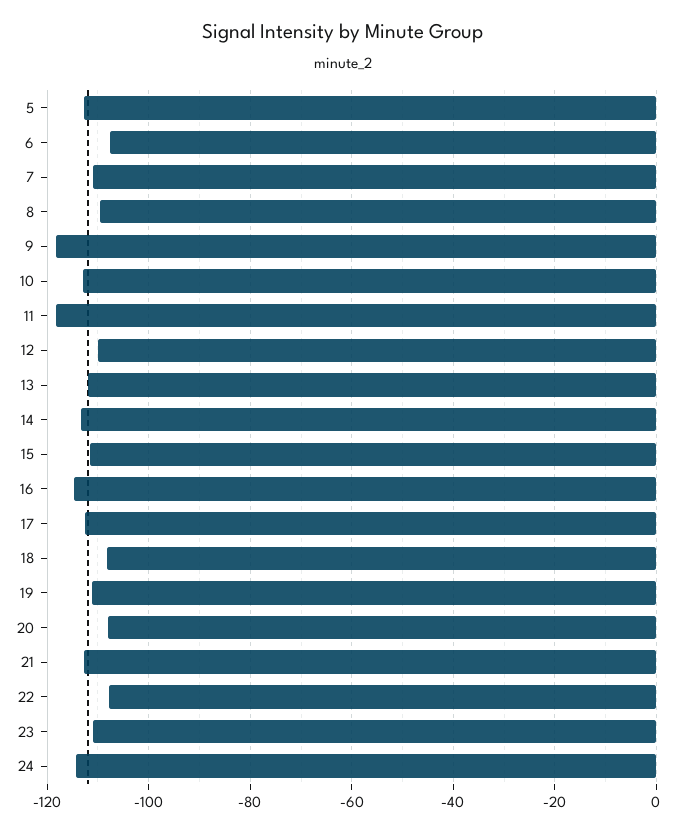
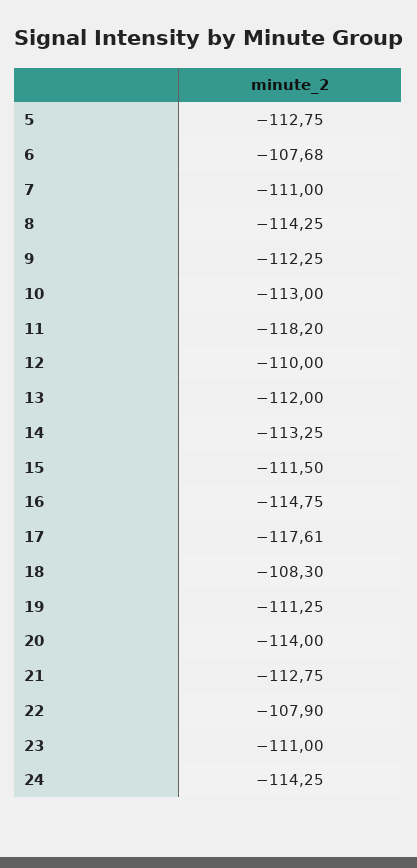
  {
    "5": -112.75,
    "6": -107.68,
    "7": -111,
-   "8": -110,
+   "8": -114.25,
-   "9": -118,
+   "9": -112.25,
    "10": -113,
    "11": -118.2,
    "12": -110,
    "13": -112,
    "14": -113.25,
    "15": -111.5,
    "16": -114.75,
-   "17": -112,
+   "17": -117.61,
    "18": -108.3,
    "19": -111.25,
-   "20": -108,
+   "20": -114,
    "21": -112.75,
    "22": -107.9,
    "23": -111,
    "24": -114.25
  }

